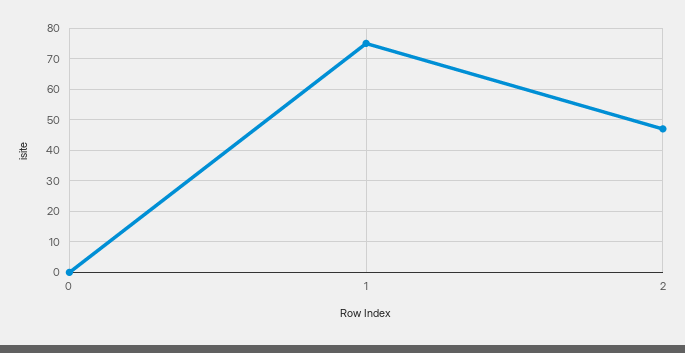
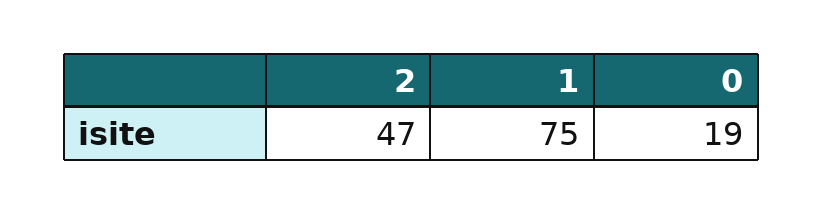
  {
-   "0": 0,
+   "0": 19,
    "1": 75,
    "2": 47
  }

